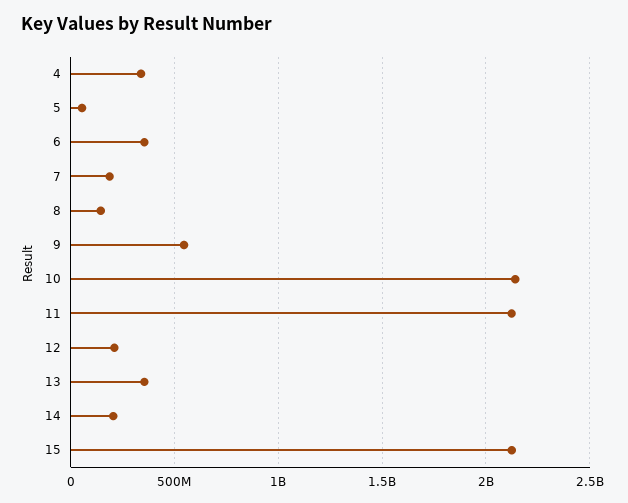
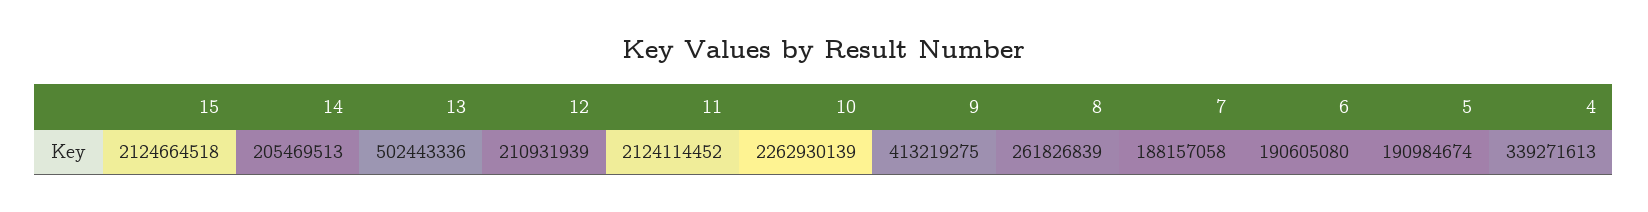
  {
    "4": 339271613,
-   "5": 50000000,
+   "5": 190984674,
-   "6": 350000000,
+   "6": 190605080,
    "7": 188157058,
-   "8": 150000000,
+   "8": 261826839,
-   "9": 550000000,
+   "9": 413219275,
-   "10": 2150000000,
+   "10": 2262930139,
    "11": 2124114452,
    "12": 210931939,
-   "13": 350000000,
+   "13": 502443336,
    "14": 205469513,
    "15": 2124664518
  }

